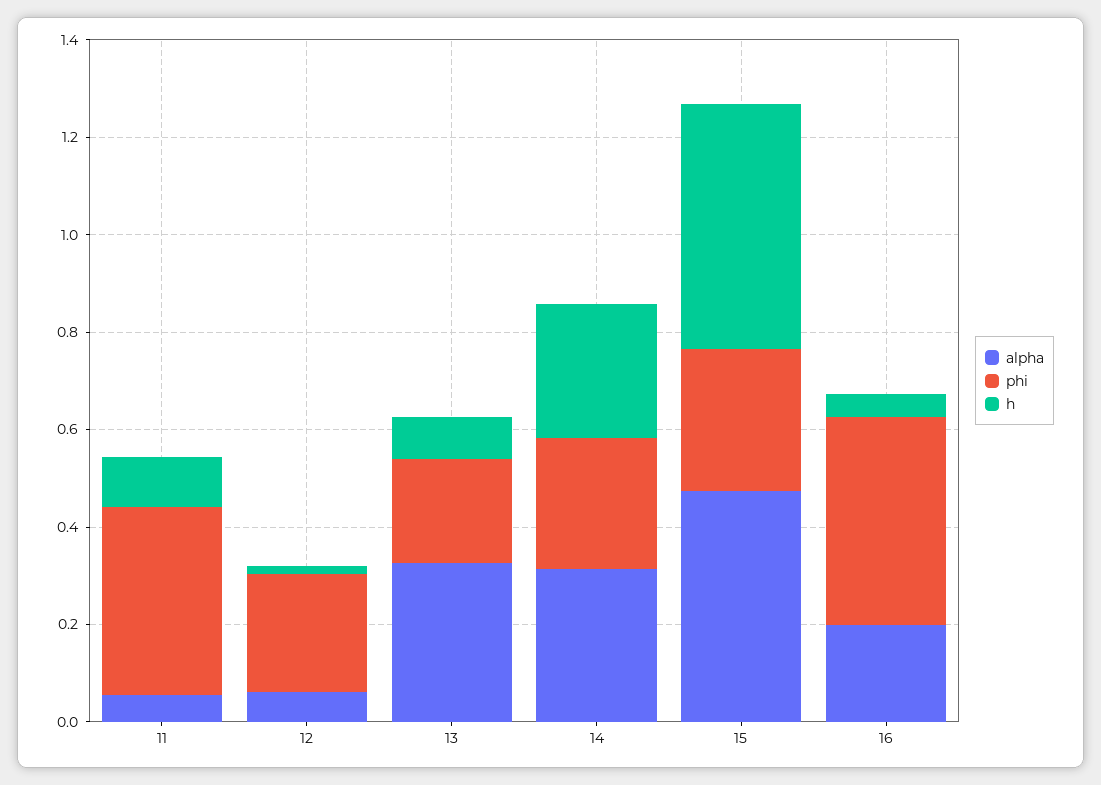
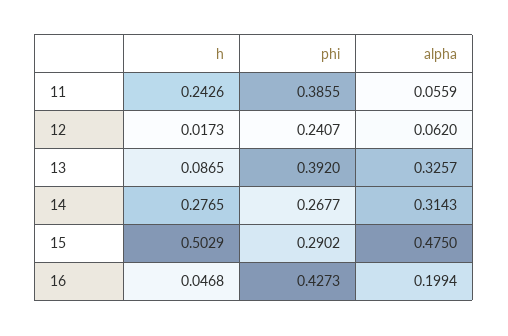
  {
    "alpha": {
      "11": 0.0559,
      "12": 0.062,
      "13": 0.3257,
      "14": 0.3143,
      "15": 0.475,
      "16": 0.1994
    },
    "phi": {
      "11": 0.3855,
      "12": 0.2407,
-     "13": 0.2,
+     "13": 0.392,
      "14": 0.2677,
      "15": 0.2902,
      "16": 0.4273
    },
    "h": {
-     "11": 0.1,
+     "11": 0.2426,
      "12": 0.0173,
      "13": 0.0865,
      "14": 0.2765,
      "15": 0.5029,
      "16": 0.0468
    }
  }

